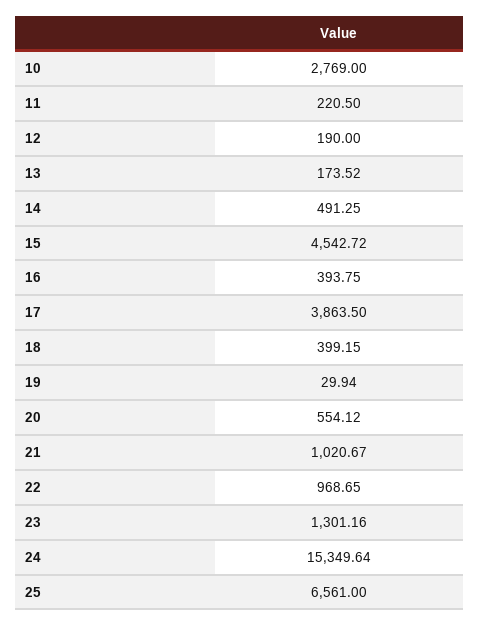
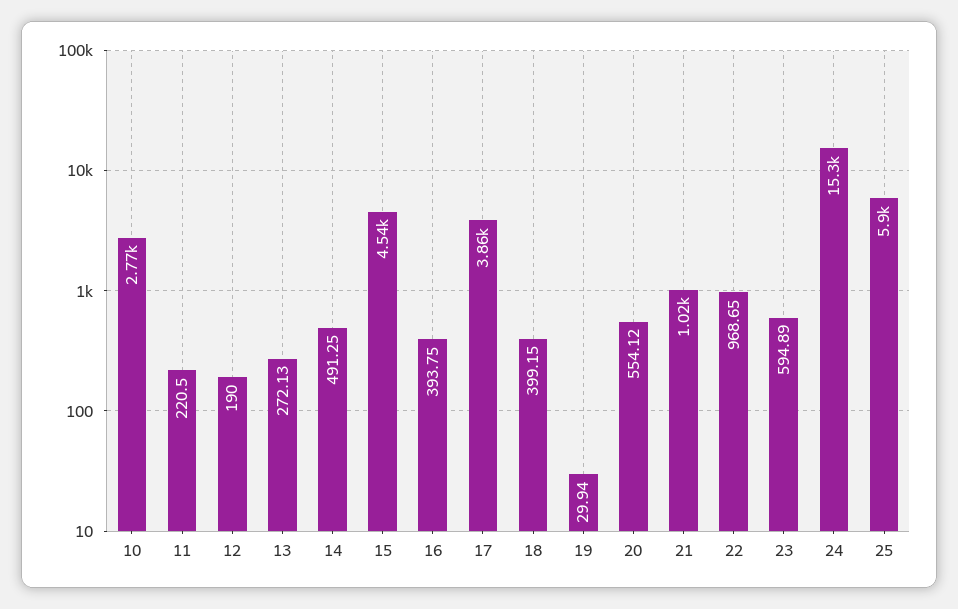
  {
    "10": 2769,
    "11": 220.5,
    "12": 190,
-   "13": 173.52,
+   "13": 272.13,
    "14": 491.25,
    "15": 4542.72,
    "16": 393.75,
    "17": 3863.5,
    "18": 399.15,
    "19": 29.94,
    "20": 554.12,
    "21": 1020.67,
    "22": 968.65,
-   "23": 1301.16,
+   "23": 594.89,
    "24": 15349.64,
-   "25": 6561
+   "25": 5900
  }

